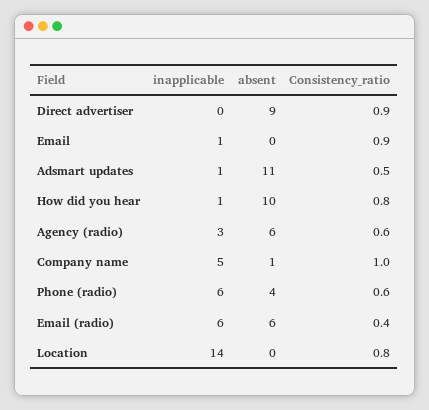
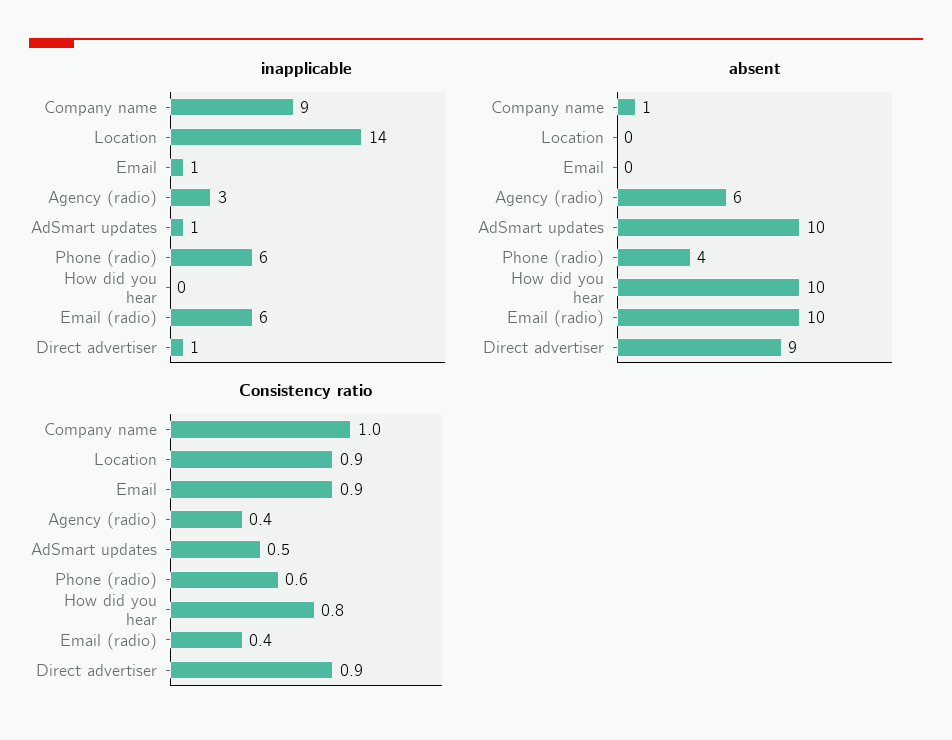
  {
    "inapplicable": {
-     "Direct advertiser": 0,
+     "Direct advertiser": 1,
      "Email": 1,
      "Adsmart updates": 1,
-     "How did you hear": 1,
+     "How did you hear": 0,
      "Agency (radio)": 3,
-     "Company name": 5,
+     "Company name": 9,
      "Phone (radio)": 6,
      "Email (radio)": 6,
      "Location": 14
    },
    "absent": {
      "Direct advertiser": 9,
      "Email": 0,
-     "Adsmart updates": 11,
+     "Adsmart updates": 10,
      "How did you hear": 10,
      "Agency (radio)": 6,
      "Company name": 1,
      "Phone (radio)": 4,
-     "Email (radio)": 6,
+     "Email (radio)": 10,
      "Location": 0
    },
    "Consistency_ratio": {
      "Direct advertiser": 0.9,
      "Email": 0.9,
      "Adsmart updates": 0.5,
      "How did you hear": 0.8,
-     "Agency (radio)": 0.6,
+     "Agency (radio)": 0.4,
      "Company name": 1,
      "Phone (radio)": 0.6,
      "Email (radio)": 0.4,
-     "Location": 0.8
+     "Location": 0.9
    }
  }

